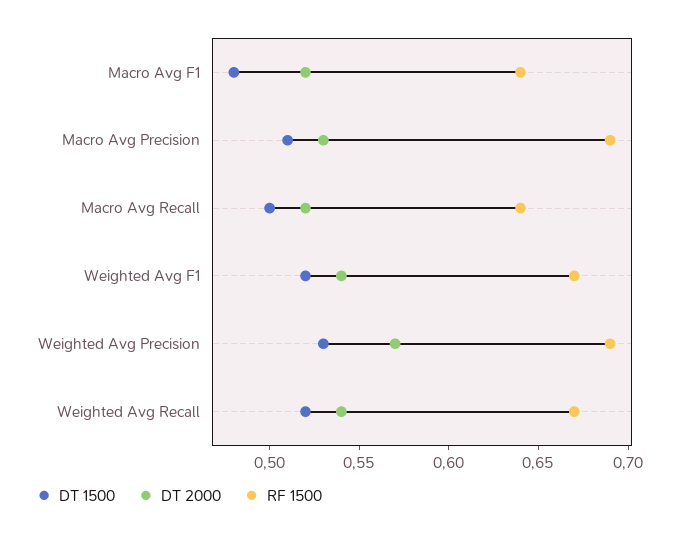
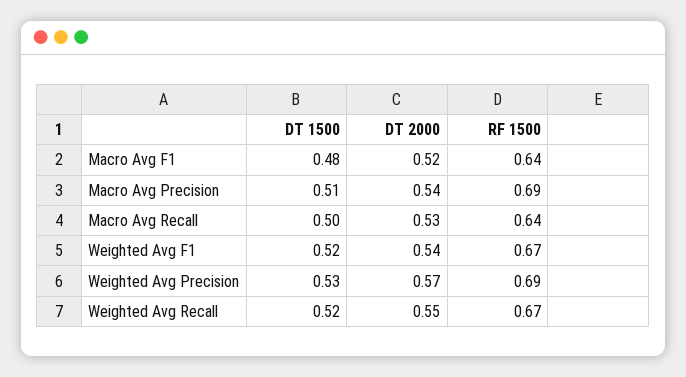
  {
    "DT 1500": {
      "Macro Avg F1": 0.48,
      "Macro Avg Precision": 0.51,
      "Macro Avg Recall": 0.5,
      "Weighted Avg F1": 0.52,
      "Weighted Avg Precision": 0.53,
      "Weighted Avg Recall": 0.52
    },
    "DT 2000": {
      "Macro Avg F1": 0.52,
-     "Macro Avg Precision": 0.53,
+     "Macro Avg Precision": 0.54,
-     "Macro Avg Recall": 0.52,
+     "Macro Avg Recall": 0.53,
      "Weighted Avg F1": 0.54,
      "Weighted Avg Precision": 0.57,
-     "Weighted Avg Recall": 0.54
+     "Weighted Avg Recall": 0.55
    },
    "RF 1500": {
      "Macro Avg F1": 0.64,
      "Macro Avg Precision": 0.69,
      "Macro Avg Recall": 0.64,
      "Weighted Avg F1": 0.67,
      "Weighted Avg Precision": 0.69,
      "Weighted Avg Recall": 0.67
    }
  }

